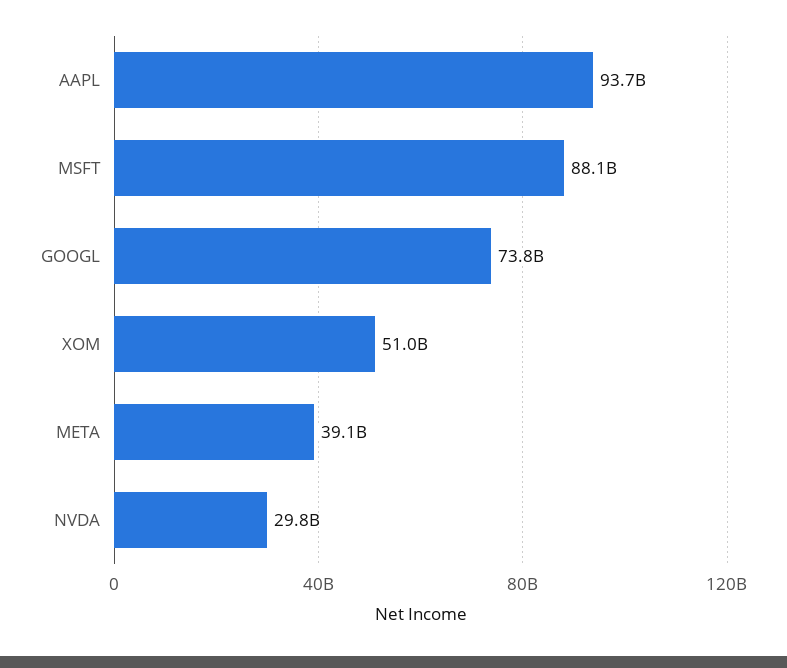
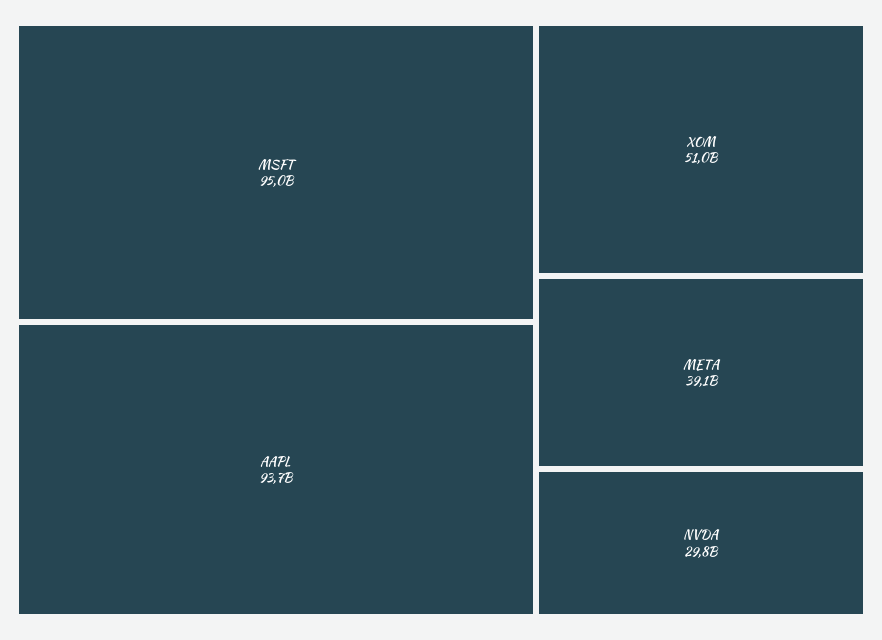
  {
    "AAPL": 93700000000,
-   "MSFT": 88100000000,
+   "MSFT": 95000000000,
-   "GOOGL": 73800000000,
    "XOM": 51000000000,
    "META": 39100000000,
    "NVDA": 29800000000
  }

